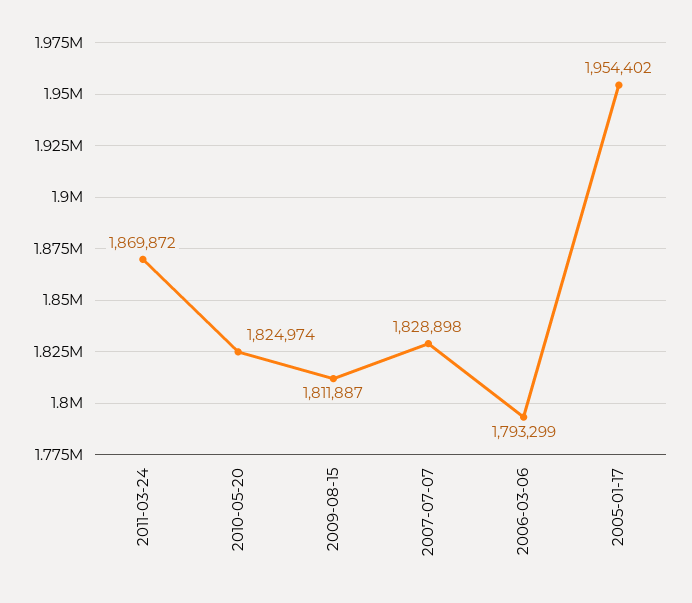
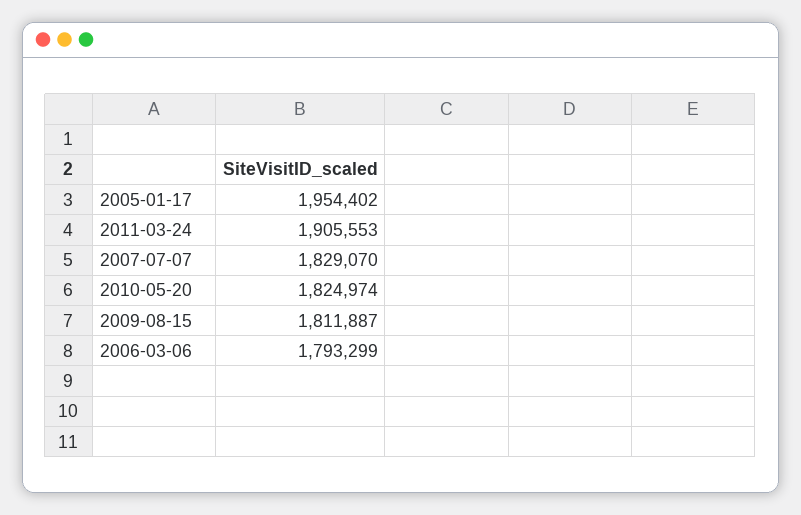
  {
-   "2011-03-24": 1869872,
+   "2011-03-24": 1905553,
    "2010-05-20": 1824974,
    "2009-08-15": 1811887,
-   "2007-07-07": 1828898,
+   "2007-07-07": 1829070,
    "2006-03-06": 1793299,
    "2005-01-17": 1954402
  }

